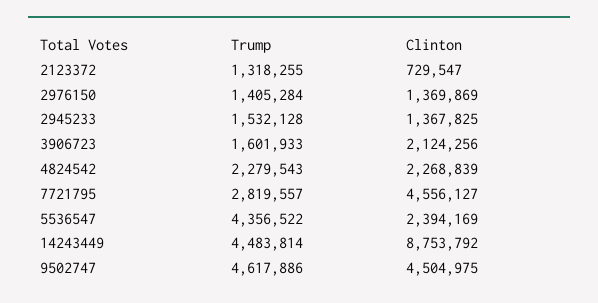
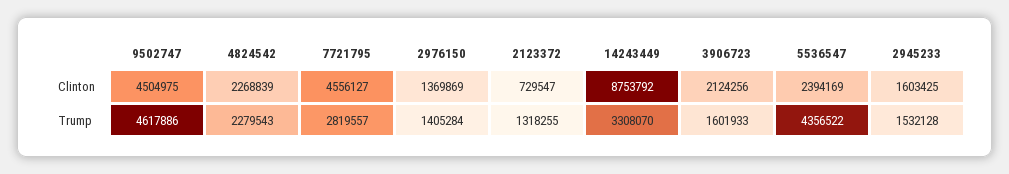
  {
    "Trump": {
      "2123372": 1318255,
      "2976150": 1405284,
      "2945233": 1532128,
      "3906723": 1601933,
      "4824542": 2279543,
      "7721795": 2819557,
      "5536547": 4356522,
-     "14243449": 4483814,
+     "14243449": 3308070,
      "9502747": 4617886
    },
    "Clinton": {
      "2123372": 729547,
      "2976150": 1369869,
-     "2945233": 1367825,
+     "2945233": 1603425,
      "3906723": 2124256,
      "4824542": 2268839,
      "7721795": 4556127,
      "5536547": 2394169,
      "14243449": 8753792,
      "9502747": 4504975
    }
  }

